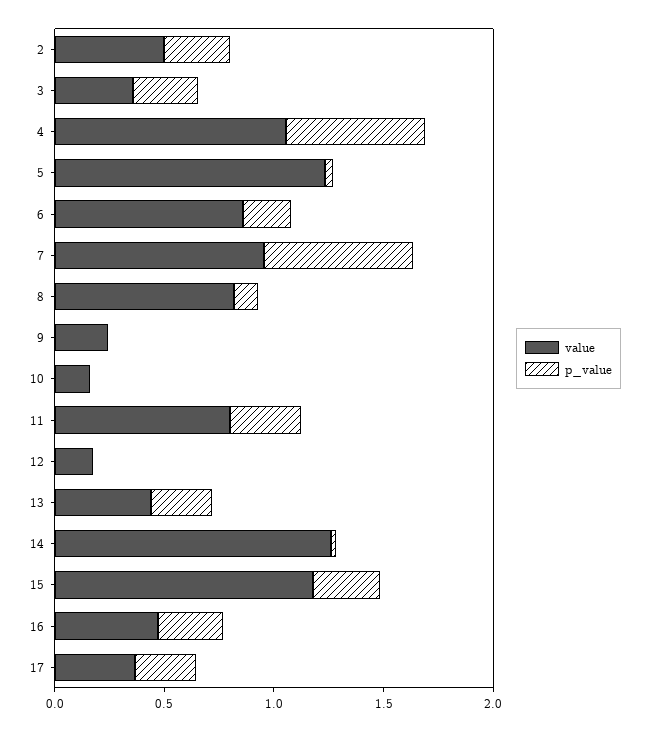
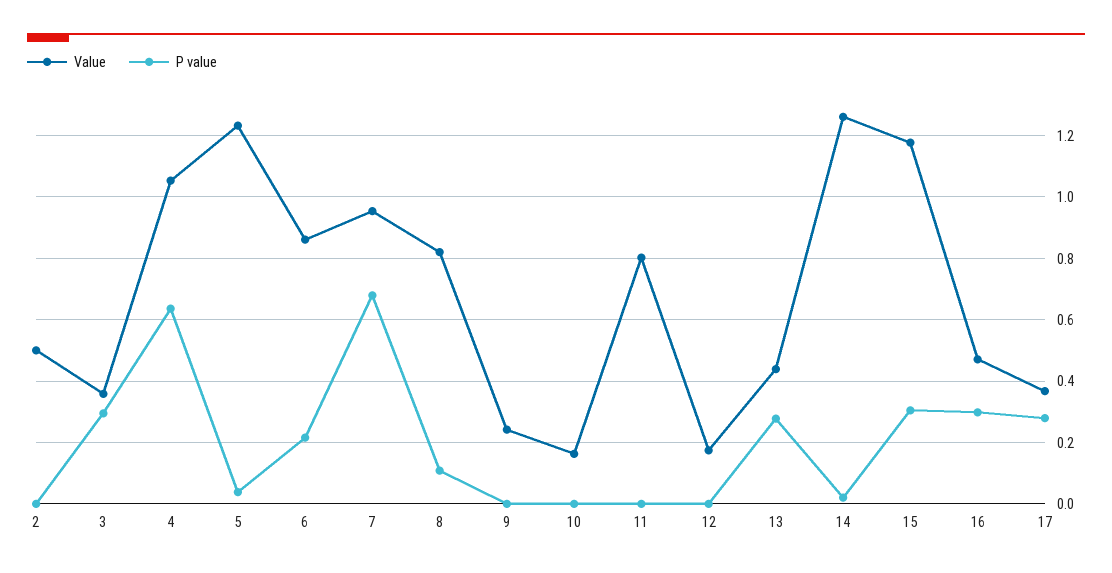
  {
    "value": {
      "2": 0.5,
      "3": 0.36,
      "4": 1.06,
      "5": 1.24,
      "6": 0.86,
      "7": 0.96,
      "8": 0.82,
      "9": 0.24,
      "10": 0.16,
      "11": 0.8,
      "12": 0.18,
      "13": 0.44,
      "14": 1.26,
      "15": 1.18,
      "16": 0.48,
      "17": 0.36
    },
    "p_value": {
-     "2": 0.3,
+     "2": 0,
      "3": 0.3,
      "4": 0.64,
      "5": 0.04,
      "6": 0.22,
      "7": 0.68,
      "8": 0.1,
      "9": 0,
      "10": 0,
-     "11": 0.3,
+     "11": 0,
      "12": 0,
      "13": 0.28,
      "14": 0.02,
      "15": 0.3,
      "16": 0.3,
      "17": 0.28
    }
  }

